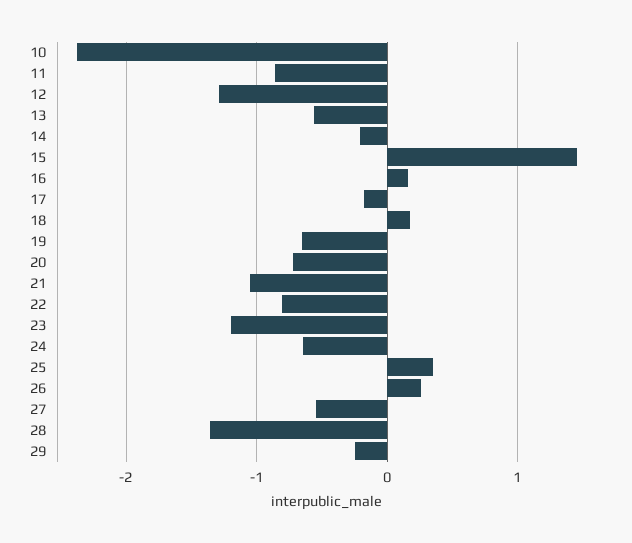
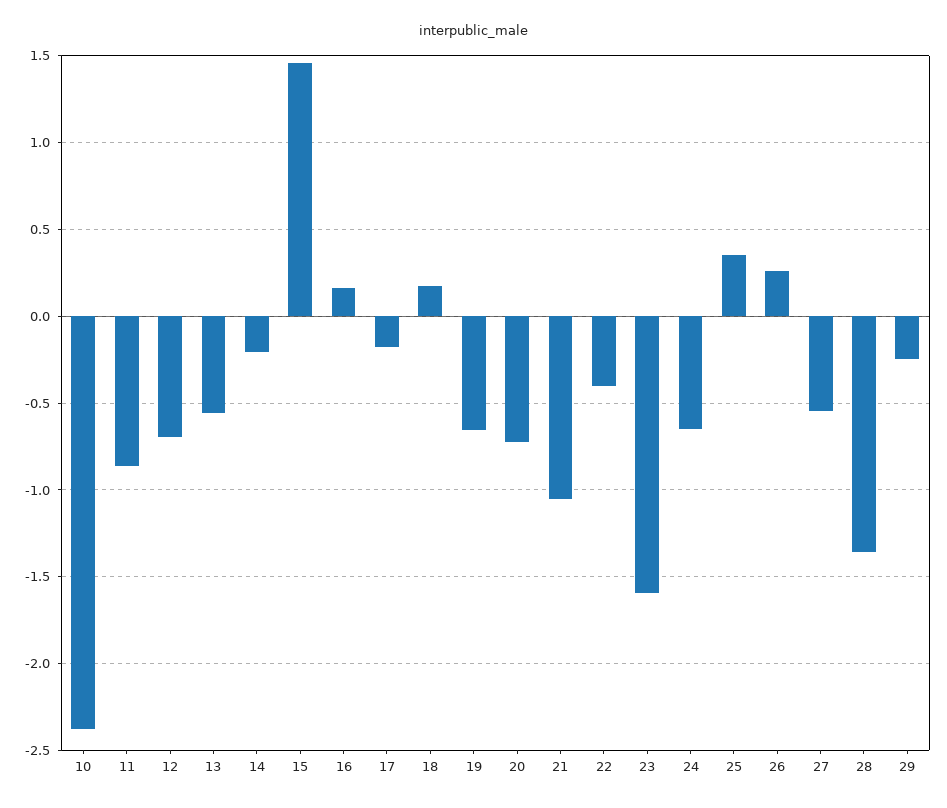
  {
    "10": -2.4,
    "11": -0.85,
-   "12": -1.3,
+   "12": -0.7,
    "13": -0.55,
    "14": -0.2,
    "15": 1.45,
    "16": 0.15,
    "17": -0.2,
    "18": 0.2,
    "19": -0.65,
    "20": -0.7,
    "21": -1.05,
-   "22": -0.8,
+   "22": -0.4,
-   "23": -1.2,
+   "23": -1.6,
    "24": -0.65,
    "25": 0.35,
    "26": 0.25,
    "27": -0.55,
    "28": -1.35,
    "29": -0.25
  }

